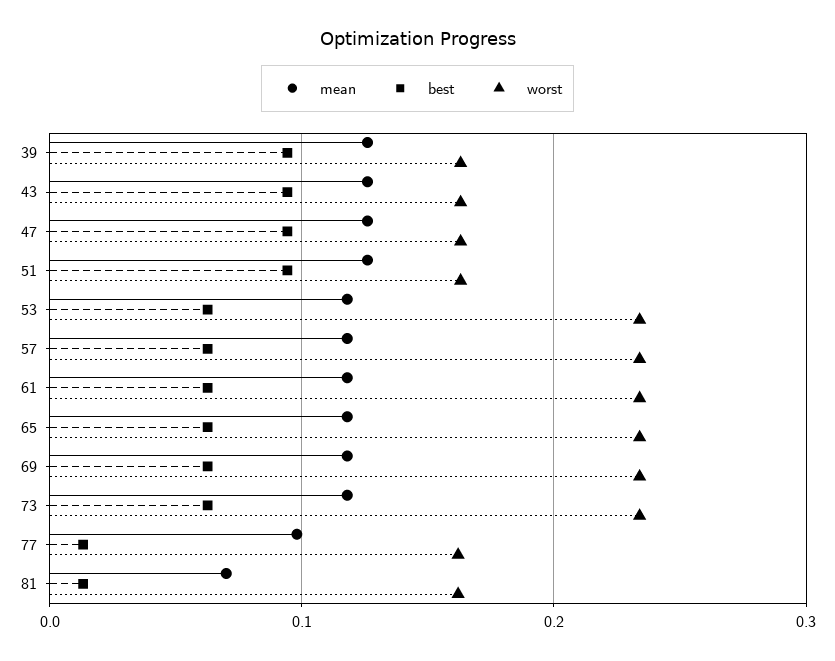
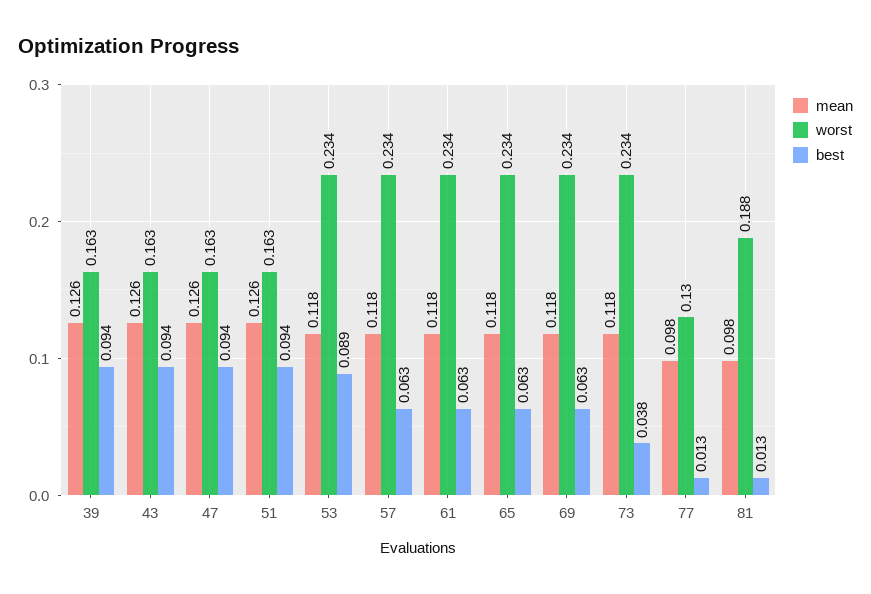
  {
    "mean": {
      "39": 0.126,
      "43": 0.126,
      "47": 0.126,
      "51": 0.126,
      "53": 0.118,
      "57": 0.118,
      "61": 0.118,
      "65": 0.118,
      "69": 0.118,
      "73": 0.118,
      "77": 0.098,
-     "81": 0.07
+     "81": 0.098
    },
    "best": {
      "39": 0.094,
      "43": 0.094,
      "47": 0.094,
      "51": 0.094,
-     "53": 0.06,
+     "53": 0.089,
      "57": 0.063,
      "61": 0.063,
      "65": 0.063,
      "69": 0.063,
-     "73": 0.06,
+     "73": 0.038,
      "77": 0.013,
      "81": 0.013
    },
    "worst": {
      "39": 0.163,
      "43": 0.163,
      "47": 0.163,
      "51": 0.163,
      "53": 0.234,
      "57": 0.234,
      "61": 0.234,
      "65": 0.234,
      "69": 0.234,
      "73": 0.234,
-     "77": 0.16,
+     "77": 0.13,
-     "81": 0.16
+     "81": 0.188
    }
  }

